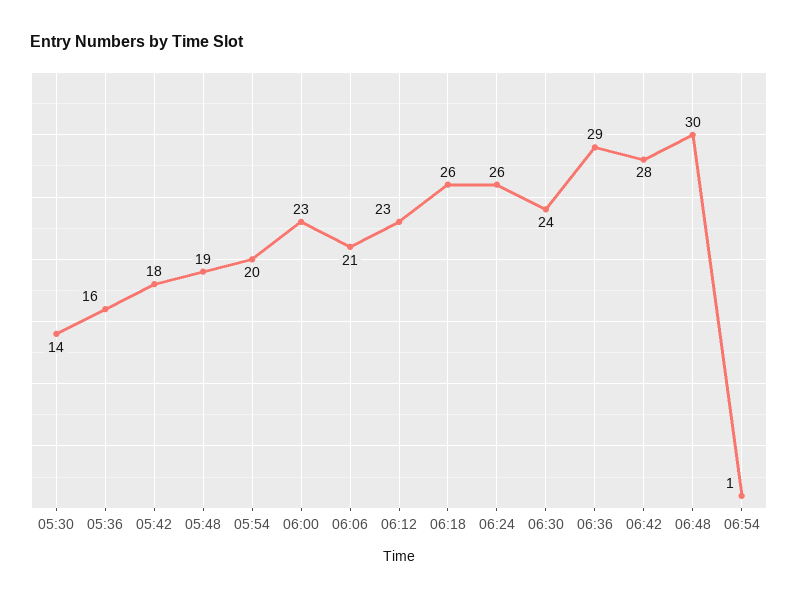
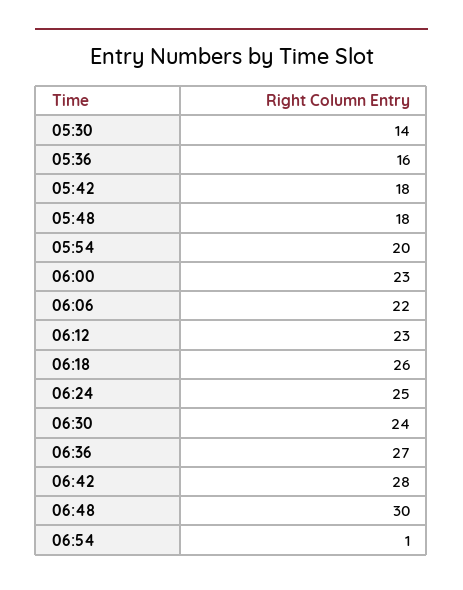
  {
    "05:30": 14,
    "05:36": 16,
    "05:42": 18,
-   "05:48": 19,
+   "05:48": 18,
    "05:54": 20,
    "06:00": 23,
-   "06:06": 21,
+   "06:06": 22,
    "06:12": 23,
    "06:18": 26,
-   "06:24": 26,
+   "06:24": 25,
    "06:30": 24,
-   "06:36": 29,
+   "06:36": 27,
    "06:42": 28,
    "06:48": 30,
    "06:54": 1
  }

